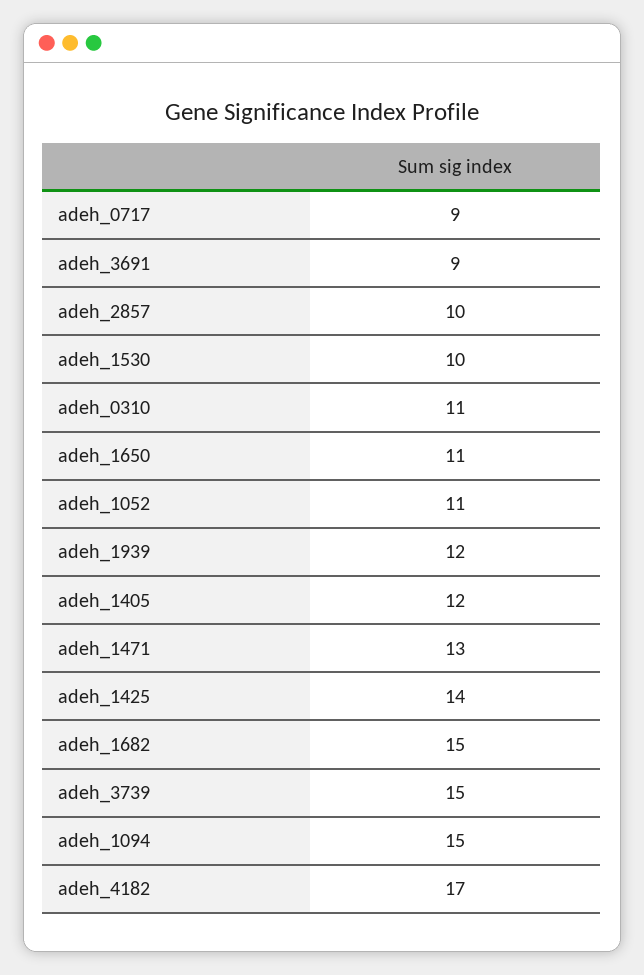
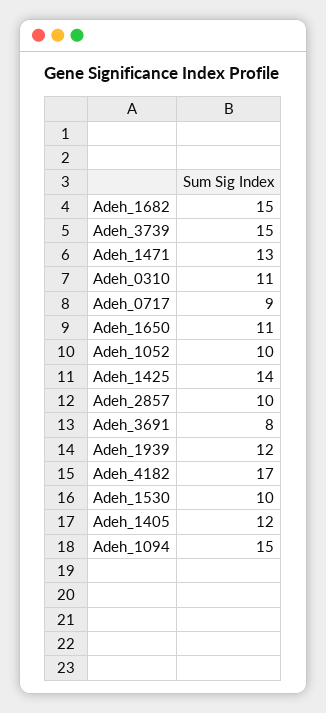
  {
    "adeh_0717": 9,
-   "adeh_3691": 9,
+   "adeh_3691": 8,
    "adeh_2857": 10,
    "adeh_1530": 10,
    "adeh_0310": 11,
    "adeh_1650": 11,
-   "adeh_1052": 11,
+   "adeh_1052": 10,
    "adeh_1939": 12,
    "adeh_1405": 12,
    "adeh_1471": 13,
    "adeh_1425": 14,
    "adeh_1682": 15,
    "adeh_3739": 15,
    "adeh_1094": 15,
    "adeh_4182": 17
  }

